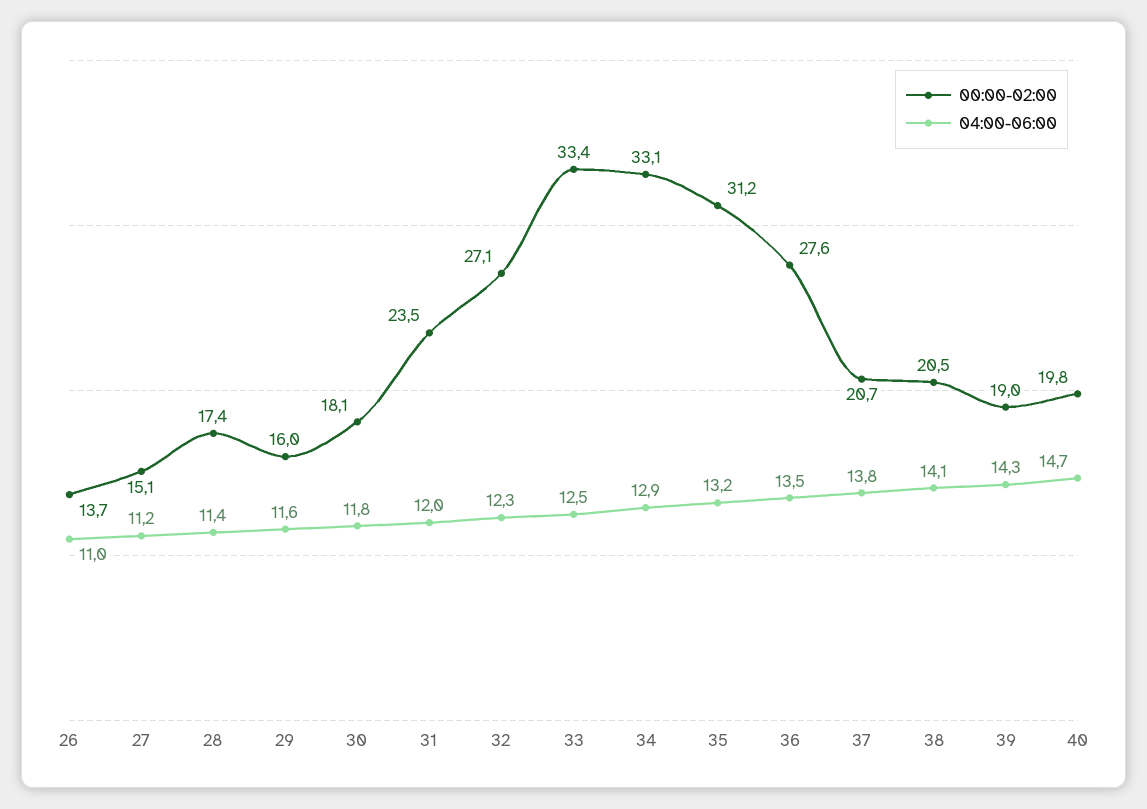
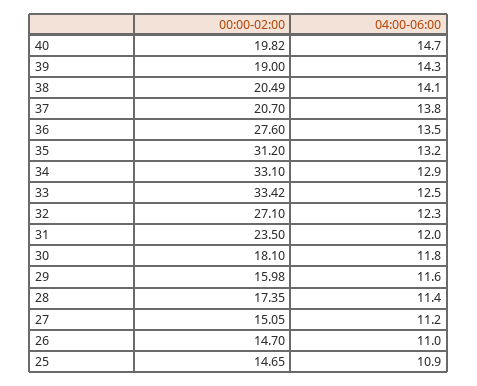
  {
    "00:00-02:00": {
-     "26": 13.7,
+     "26": 14.7,
      "27": 15.05,
      "28": 17.35,
      "29": 15.98,
      "30": 18.1,
      "31": 23.5,
      "32": 27.1,
      "33": 33.42,
      "34": 33.1,
      "35": 31.2,
      "36": 27.6,
      "37": 20.7,
      "38": 20.49,
      "39": 19,
-     "40": 19.82
+     "40": 19.82,
+     "25": 14.65
    },
    "04:00-06:00": {
      "26": 11,
      "27": 11.2,
      "28": 11.4,
      "29": 11.6,
      "30": 11.8,
      "31": 12,
      "32": 12.3,
      "33": 12.5,
      "34": 12.9,
      "35": 13.2,
      "36": 13.5,
      "37": 13.8,
      "38": 14.1,
      "39": 14.3,
-     "40": 14.7
+     "40": 14.7,
+     "25": 10.9
    }
  }

